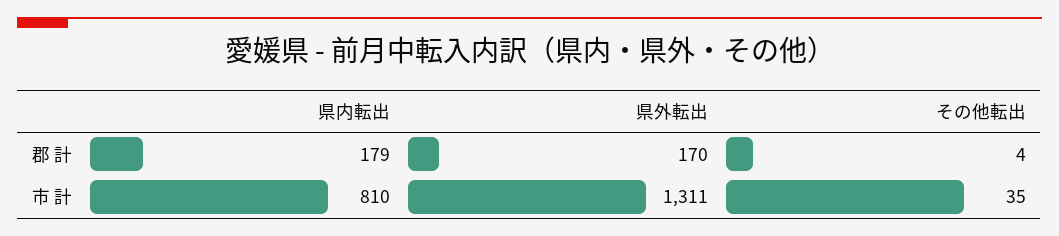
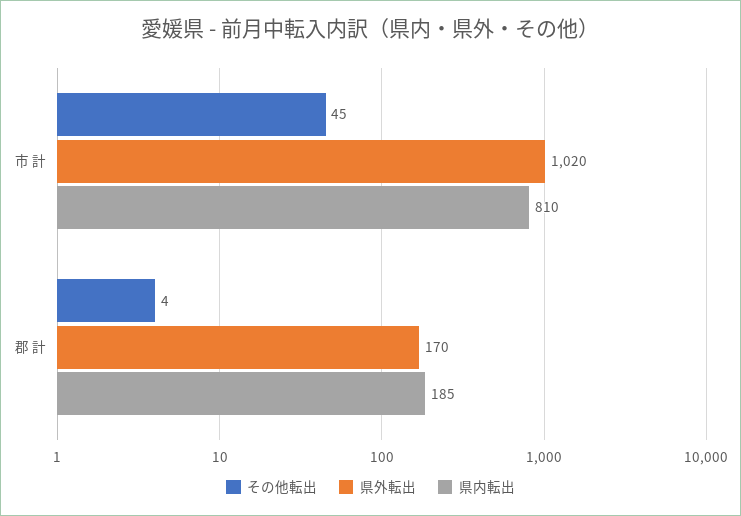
  {
    "県内転出": {
-     "郡 計": 179,
+     "郡 計": 185,
      "市 計": 810
    },
    "県外転出": {
      "郡 計": 170,
-     "市 計": 1311
+     "市 計": 1020
    },
    "その他転出": {
      "郡 計": 4,
-     "市 計": 35
+     "市 計": 45
    }
  }

